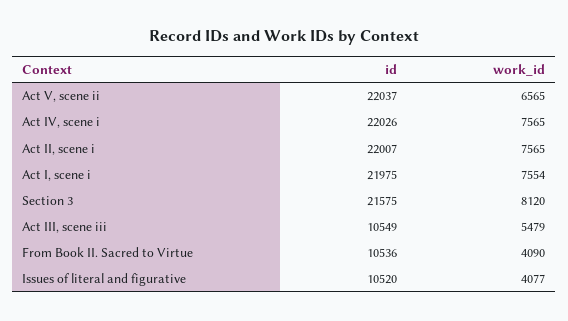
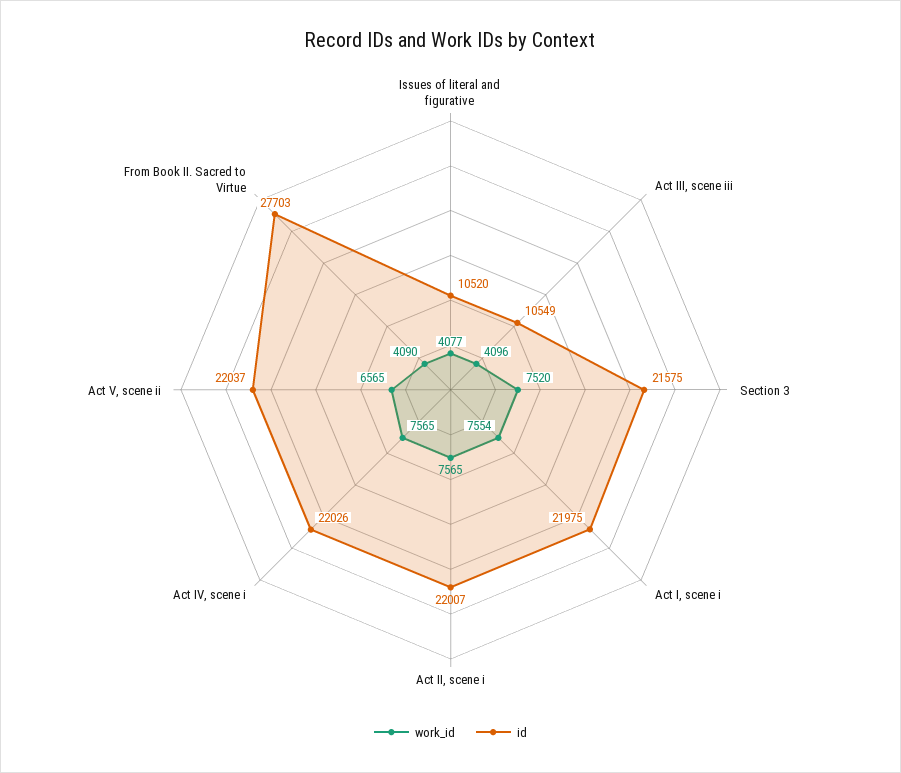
  {
    "id": {
      "Act V, scene ii": 22037,
      "Act IV, scene i": 22026,
      "Act II, scene i": 22007,
      "Act I, scene i": 21975,
      "Section 3": 21575,
      "Act III, scene iii": 10549,
-     "From Book II. Sacred to Virtue": 10536,
+     "From Book II. Sacred to Virtue": 27703,
      "Issues of literal and figurative": 10520
    },
    "work_id": {
      "Act V, scene ii": 6565,
      "Act IV, scene i": 7565,
      "Act II, scene i": 7565,
      "Act I, scene i": 7554,
-     "Section 3": 8120,
+     "Section 3": 7520,
-     "Act III, scene iii": 5479,
+     "Act III, scene iii": 4096,
      "From Book II. Sacred to Virtue": 4090,
      "Issues of literal and figurative": 4077
    }
  }

